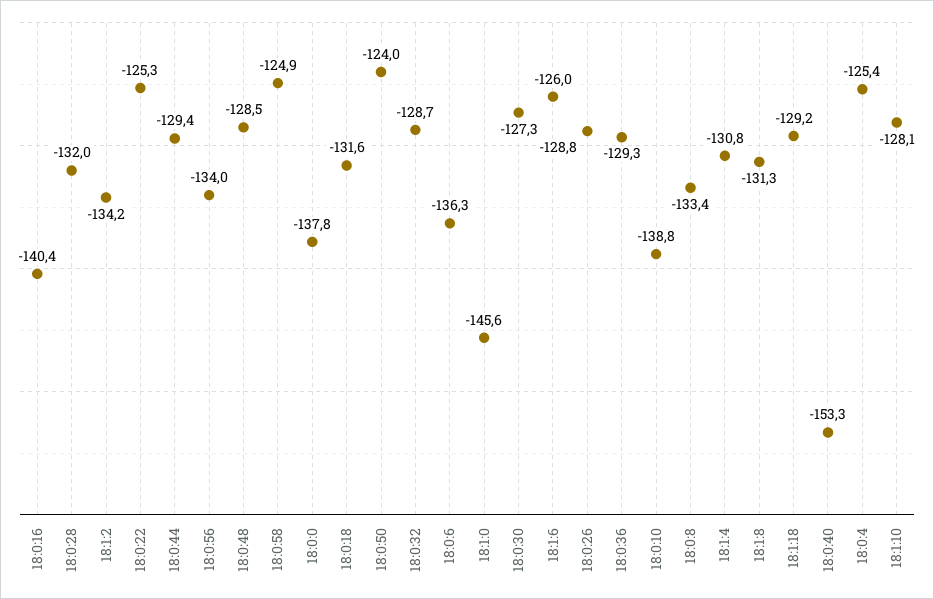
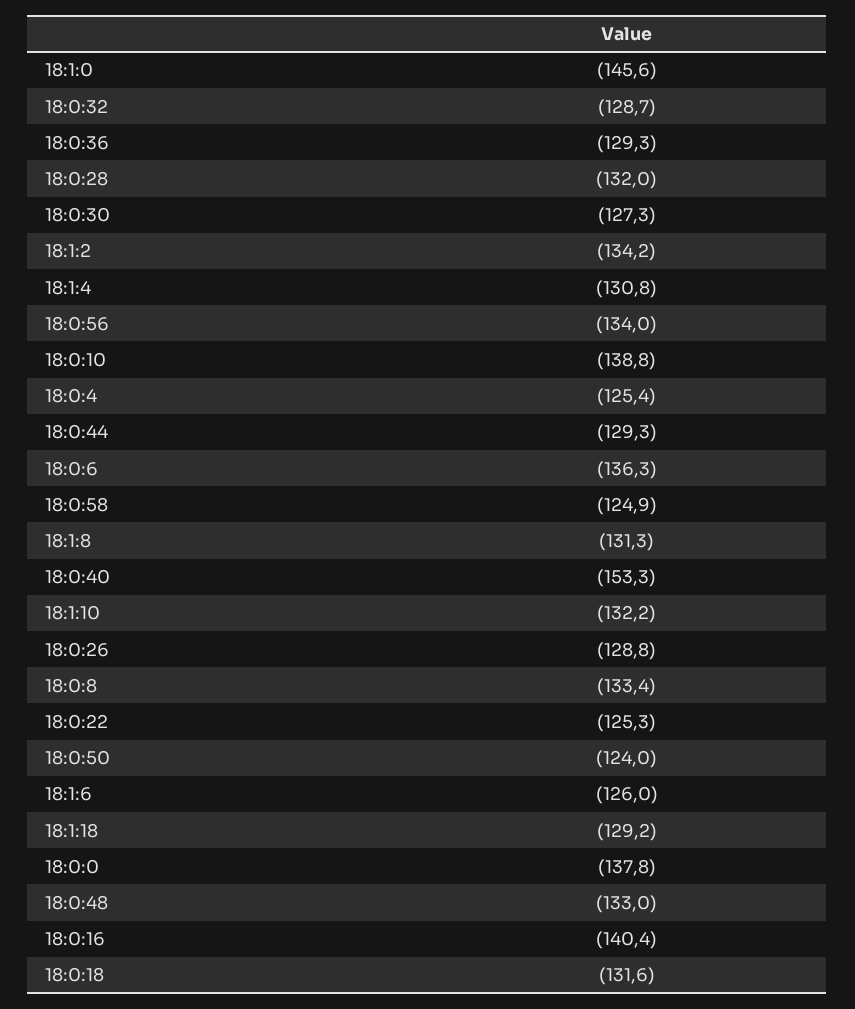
  {
    "18:0:16": -140.4,
    "18:0:28": -132,
    "18:1:2": -134.2,
    "18:0:22": -125.3,
-   "18:0:44": -129.4,
+   "18:0:44": -129.3,
    "18:0:56": -134,
-   "18:0:48": -128.5,
+   "18:0:48": -133,
    "18:0:58": -124.9,
    "18:0:0": -137.8,
    "18:0:18": -131.6,
    "18:0:50": -124,
    "18:0:32": -128.7,
    "18:0:6": -136.3,
    "18:1:0": -145.6,
    "18:0:30": -127.3,
    "18:1:6": -126,
    "18:0:26": -128.8,
    "18:0:36": -129.3,
    "18:0:10": -138.8,
    "18:0:8": -133.4,
    "18:1:4": -130.8,
    "18:1:8": -131.3,
    "18:1:18": -129.2,
    "18:0:40": -153.3,
    "18:0:4": -125.4,
-   "18:1:10": -128.1
+   "18:1:10": -132.2
  }

